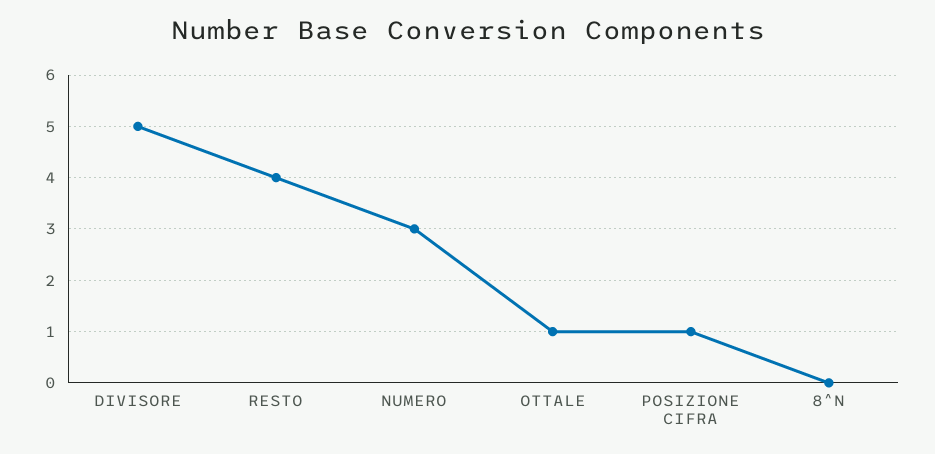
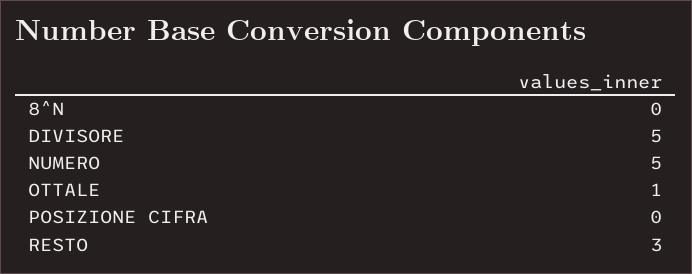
  {
    "DIVISORE": 5,
-   "RESTO": 4,
+   "RESTO": 3,
-   "NUMERO": 3,
+   "NUMERO": 5,
    "OTTALE": 1,
-   "POSIZIONE CIFRA": 1,
+   "POSIZIONE CIFRA": 0,
    "8^N": 0
  }

